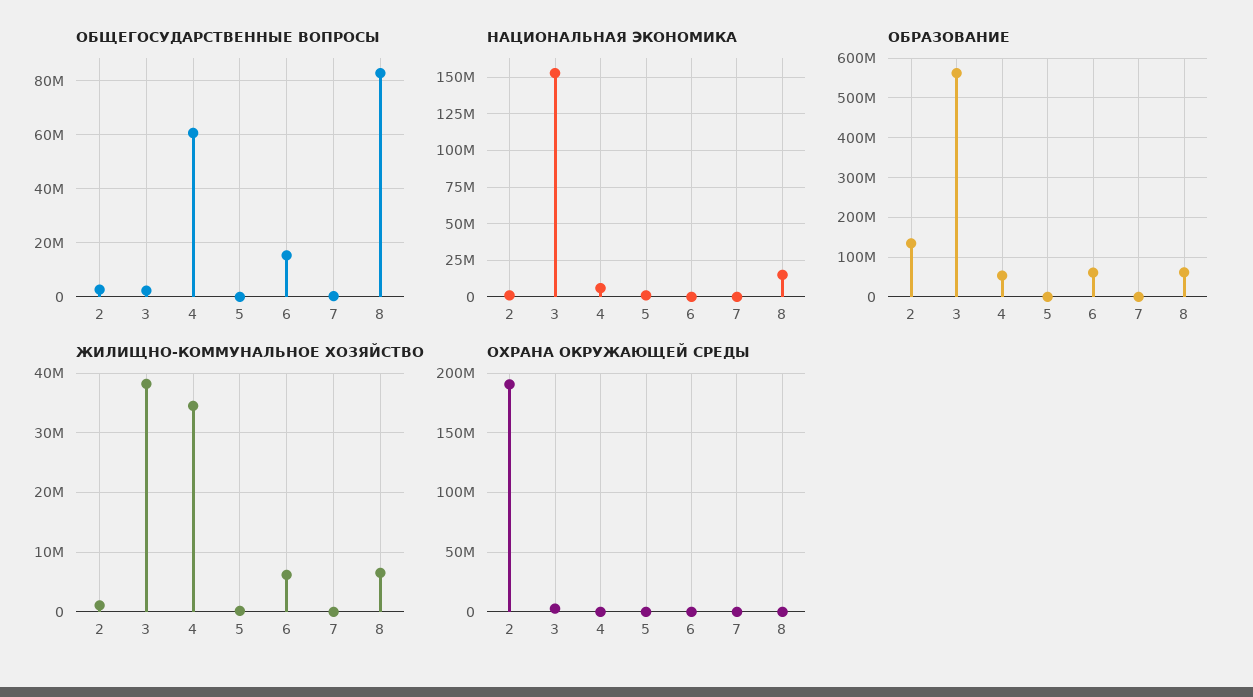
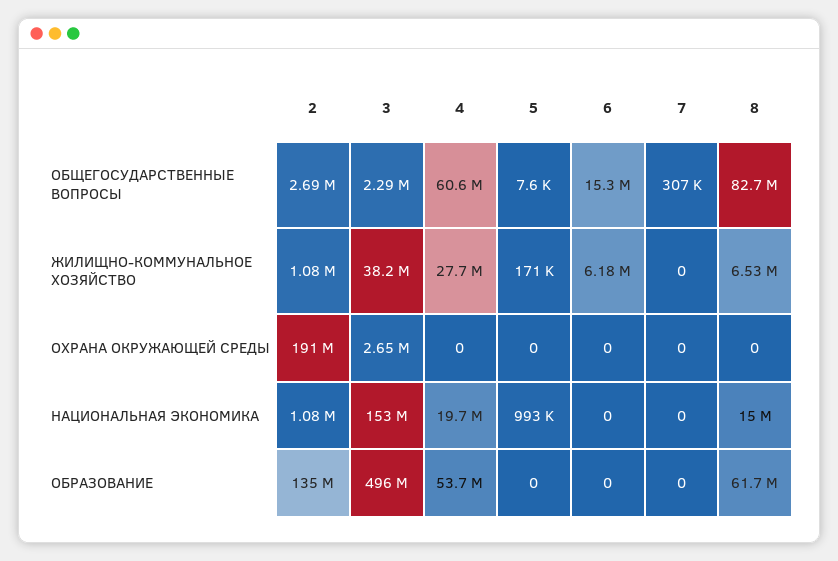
  {
    "ОБЩЕГОСУДАРСТВЕННЫЕ ВОПРОСЫ": {
      "2": 2690000,
      "3": 2290000,
      "4": 60600000,
      "5": 7600,
      "6": 15300000,
      "7": 307000,
      "8": 82700000
    },
    "НАЦИОНАЛЬНАЯ ЭКОНОМИКА": {
      "2": 1080000,
      "3": 153000000,
-     "4": 5000000,
+     "4": 19700000,
      "5": 993000,
      "6": 0,
      "7": 0,
      "8": 15000000
    },
    "ОБРАЗОВАНИЕ": {
      "2": 135000000,
-     "3": 560000000,
+     "3": 496000000,
      "4": 53700000,
      "5": 0,
-     "6": 60000000,
+     "6": 0,
      "7": 0,
      "8": 61700000
    },
    "ЖИЛИЩНО-КОММУНАЛЬНОЕ ХОЗЯЙСТВО": {
      "2": 1080000,
      "3": 38200000,
-     "4": 34000000,
+     "4": 27700000,
      "5": 171000,
      "6": 6180000,
      "7": 0,
      "8": 6530000
    },
    "ОХРАНА ОКРУЖАЮЩЕЙ СРЕДЫ": {
      "2": 191000000,
      "3": 2650000,
      "4": 0,
      "5": 0,
      "6": 0,
      "7": 0,
      "8": 0
    }
  }

